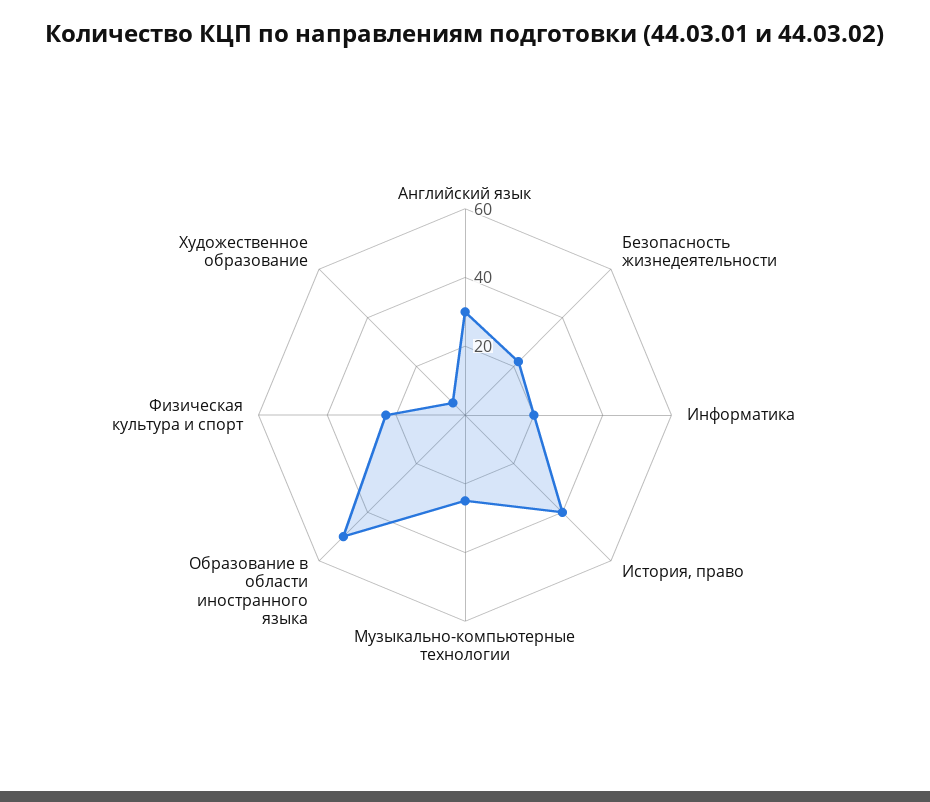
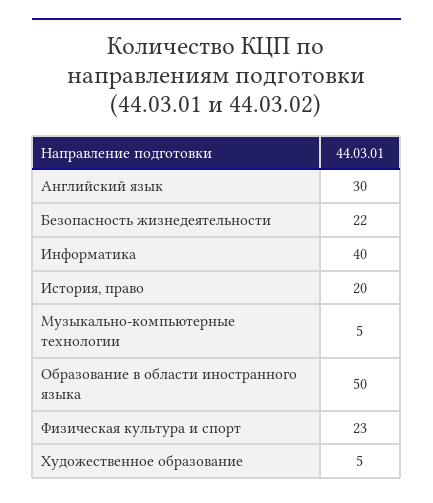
  {
    "Английский язык": 30,
    "Безопасность жизнедеятельности": 22,
-   "Информатика": 20,
+   "Информатика": 40,
-   "История, право": 40,
+   "История, право": 20,
-   "Музыкально-компьютерные технологии": 25,
+   "Музыкально-компьютерные технологии": 5,
    "Образование в области иностранного языка": 50,
    "Физическая культура и спорт": 23,
    "Художественное образование": 5
  }

